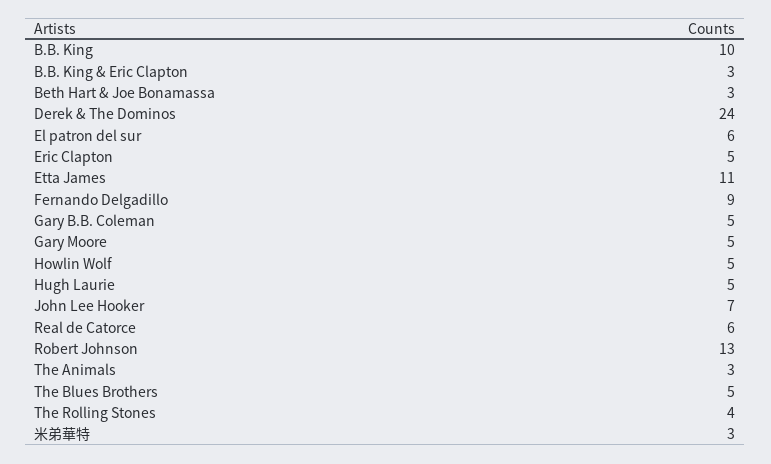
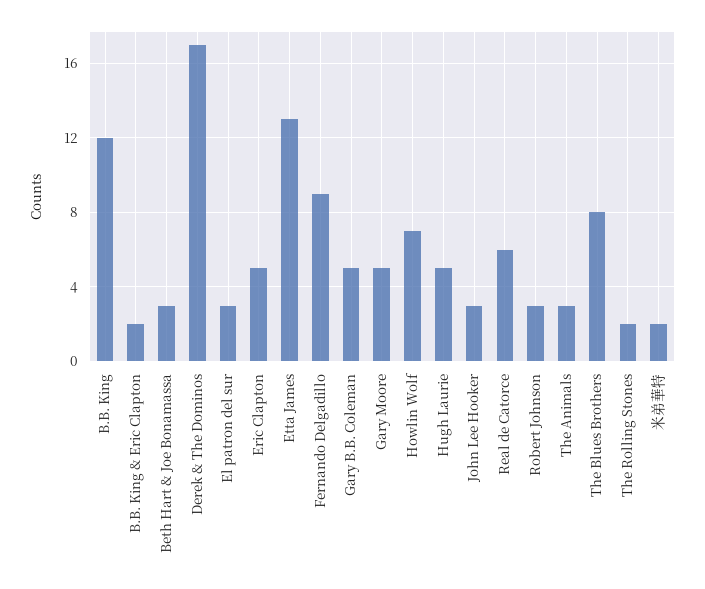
  {
-   "B.B. King": 10,
+   "B.B. King": 12,
-   "B.B. King & Eric Clapton": 3,
+   "B.B. King & Eric Clapton": 2,
    "Beth Hart & Joe Bonamassa": 3,
-   "Derek & The Dominos": 24,
+   "Derek & The Dominos": 17,
-   "El patron del sur": 6,
+   "El patron del sur": 3,
    "Eric Clapton": 5,
-   "Etta James": 11,
+   "Etta James": 13,
    "Fernando Delgadillo": 9,
    "Gary B.B. Coleman": 5,
    "Gary Moore": 5,
-   "Howlin Wolf": 5,
+   "Howlin Wolf": 7,
    "Hugh Laurie": 5,
-   "John Lee Hooker": 7,
+   "John Lee Hooker": 3,
    "Real de Catorce": 6,
-   "Robert Johnson": 13,
+   "Robert Johnson": 3,
    "The Animals": 3,
-   "The Blues Brothers": 5,
+   "The Blues Brothers": 8,
-   "The Rolling Stones": 4,
+   "The Rolling Stones": 2,
-   "米弟華特": 3
+   "米弟華特": 2
  }

